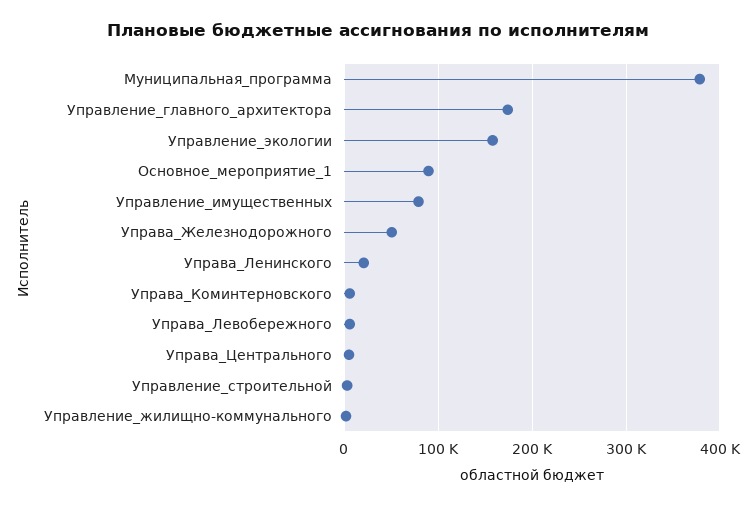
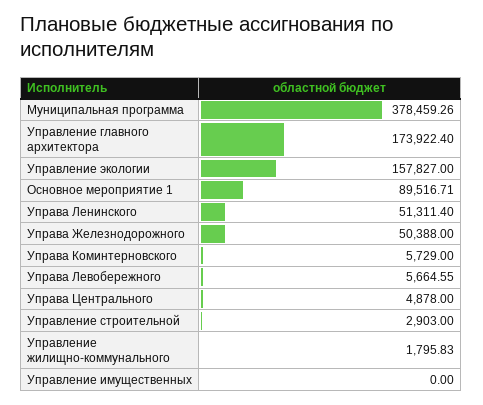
  {
    "Муниципальная_программа": 378459.26,
    "Управление_главного_архитектора": 173922.4,
    "Управление_экологии": 157827,
    "Основное_мероприятие_1": 89516.71,
-   "Управление_имущественных": 80000,
+   "Управление_имущественных": 0,
    "Управа_Железнодорожного": 50388,
-   "Управа_Ленинского": 20000,
+   "Управа_Ленинского": 51311.4,
    "Управа_Коминтерновского": 5729,
    "Управа_Левобережного": 5664.55,
    "Управа_Центрального": 4878,
    "Управление_строительной": 2903,
    "Управление_жилищно-коммунального": 1795.83
  }

